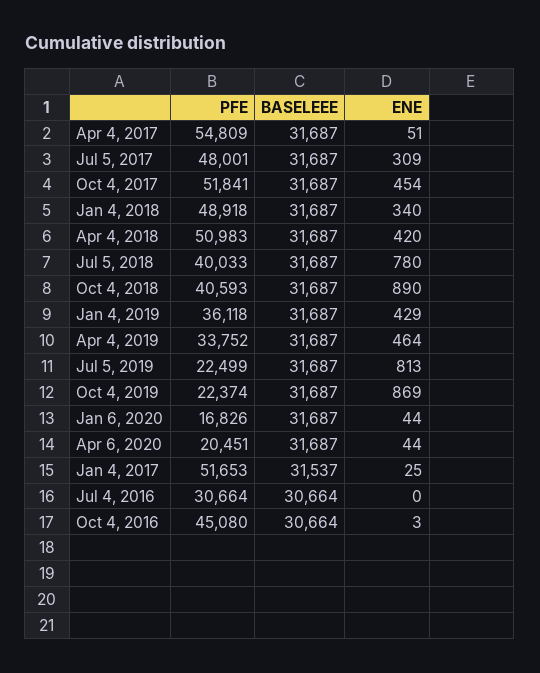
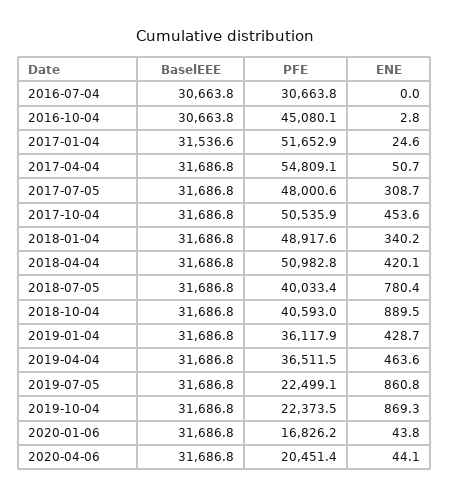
  {
    "PFE": {
      "Apr 4, 2017": 54809.1,
      "Jul 5, 2017": 48000.6,
-     "Oct 4, 2017": 51841,
+     "Oct 4, 2017": 50535.9,
      "Jan 4, 2018": 48917.6,
      "Apr 4, 2018": 50982.8,
      "Jul 5, 2018": 40033.4,
      "Oct 4, 2018": 40593,
      "Jan 4, 2019": 36117.9,
-     "Apr 4, 2019": 33752,
+     "Apr 4, 2019": 36511.5,
      "Jul 5, 2019": 22499.1,
      "Oct 4, 2019": 22373.5,
      "Jan 6, 2020": 16826.2,
      "Apr 6, 2020": 20451.4,
      "Jan 4, 2017": 51652.9,
      "Jul 4, 2016": 30663.8,
      "Oct 4, 2016": 45080.1
    },
    "BASELEEE": {
      "Apr 4, 2017": 31686.8,
      "Jul 5, 2017": 31686.8,
      "Oct 4, 2017": 31686.8,
      "Jan 4, 2018": 31686.8,
      "Apr 4, 2018": 31686.8,
      "Jul 5, 2018": 31686.8,
      "Oct 4, 2018": 31686.8,
      "Jan 4, 2019": 31686.8,
      "Apr 4, 2019": 31686.8,
      "Jul 5, 2019": 31686.8,
      "Oct 4, 2019": 31686.8,
      "Jan 6, 2020": 31686.8,
      "Apr 6, 2020": 31686.8,
      "Jan 4, 2017": 31536.6,
      "Jul 4, 2016": 30663.8,
      "Oct 4, 2016": 30663.8
    },
    "ENE": {
      "Apr 4, 2017": 50.7,
      "Jul 5, 2017": 308.7,
      "Oct 4, 2017": 453.6,
      "Jan 4, 2018": 340.2,
      "Apr 4, 2018": 420.1,
      "Jul 5, 2018": 780.4,
      "Oct 4, 2018": 889.5,
      "Jan 4, 2019": 428.7,
      "Apr 4, 2019": 463.6,
-     "Jul 5, 2019": 813,
+     "Jul 5, 2019": 860.8,
      "Oct 4, 2019": 869.3,
      "Jan 6, 2020": 43.8,
      "Apr 6, 2020": 44.1,
      "Jan 4, 2017": 24.6,
      "Jul 4, 2016": 0,
      "Oct 4, 2016": 2.8
    }
  }

